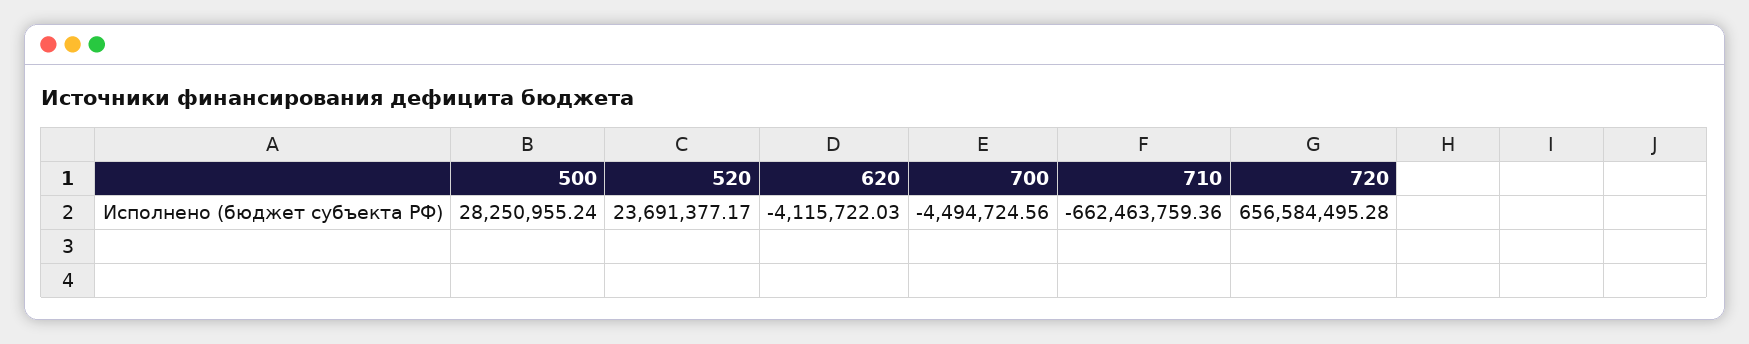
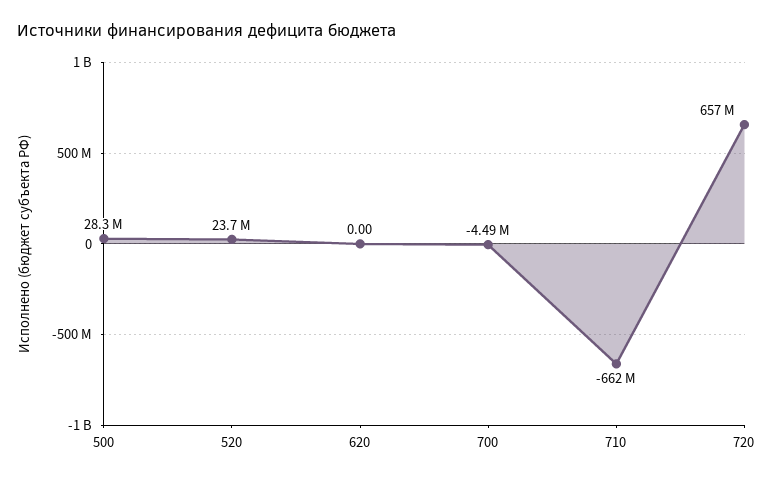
  {
    "500": 28250955.24,
    "520": 23691377.17,
-   "620": -4115722.03,
+   "620": 0,
    "700": -4494724.56,
    "710": -662463759.36,
    "720": 656584495.28
  }

